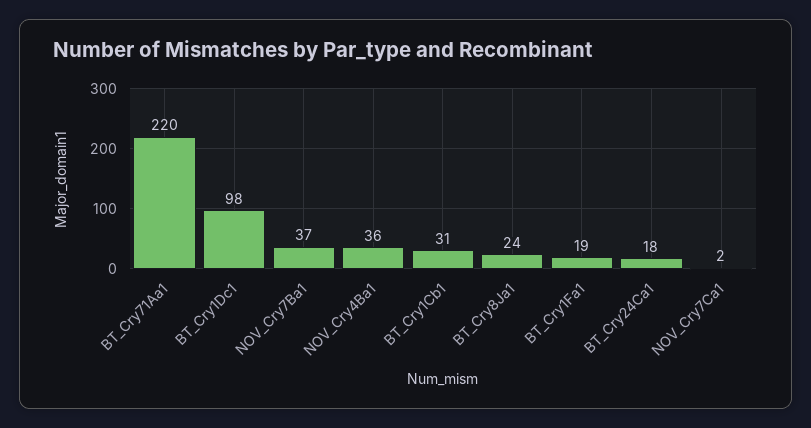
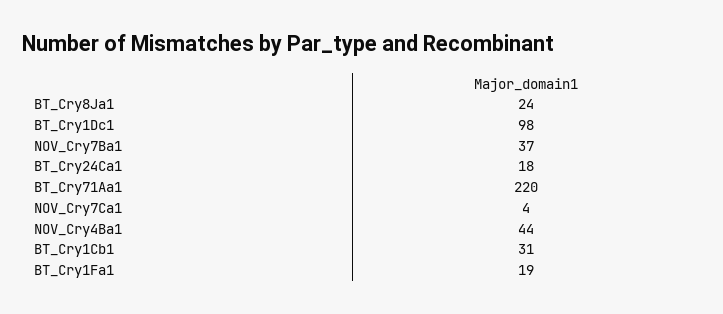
  {
    "BT_Cry71Aa1": 220,
    "BT_Cry1Dc1": 98,
    "NOV_Cry7Ba1": 37,
-   "NOV_Cry4Ba1": 36,
+   "NOV_Cry4Ba1": 44,
    "BT_Cry1Cb1": 31,
    "BT_Cry8Ja1": 24,
    "BT_Cry1Fa1": 19,
    "BT_Cry24Ca1": 18,
-   "NOV_Cry7Ca1": 2
+   "NOV_Cry7Ca1": 4
  }

